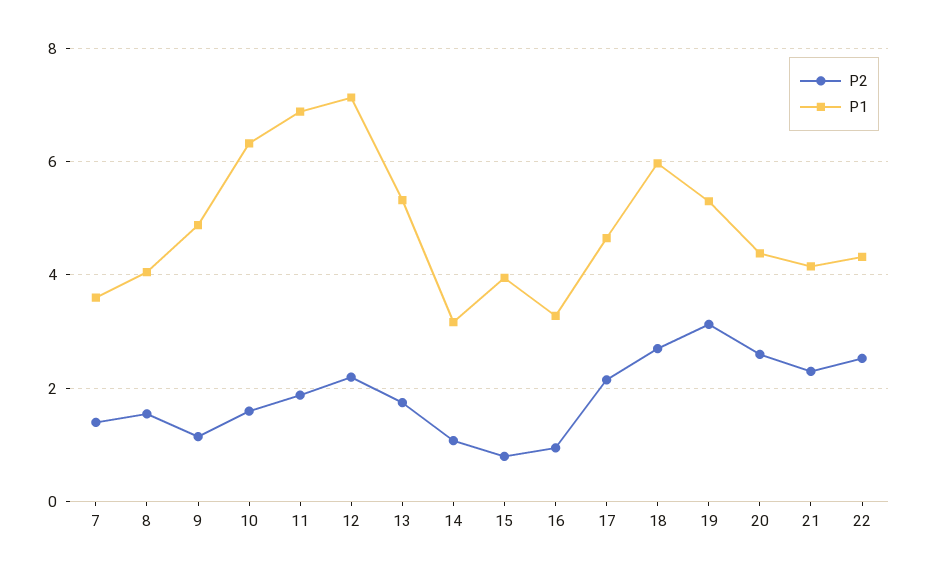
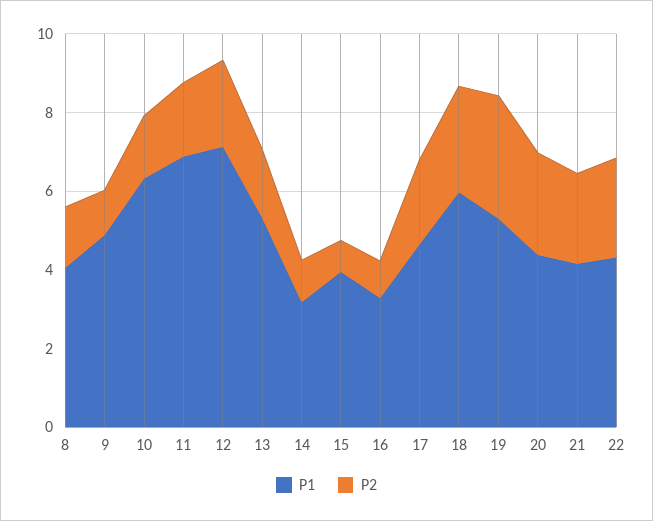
  {
    "P2": {
-     "7": 1.4,
      "8": 1.6,
      "9": 1.2,
      "10": 1.6,
      "11": 1.8,
      "12": 2.2,
      "13": 1.8,
      "14": 1,
      "15": 0.8,
      "16": 1,
      "17": 2.2,
      "18": 2.8,
      "19": 3.2,
      "20": 2.6,
      "21": 2.4,
      "22": 2.6
    },
    "P1": {
-     "7": 3.6,
      "8": 4,
      "9": 4.8,
      "10": 6.4,
      "11": 6.8,
      "12": 7.2,
      "13": 5.4,
      "14": 3.2,
      "15": 4,
      "16": 3.2,
      "17": 4.6,
      "18": 6,
      "19": 5.4,
      "20": 4.4,
      "21": 4.2,
      "22": 4.4
    }
  }

